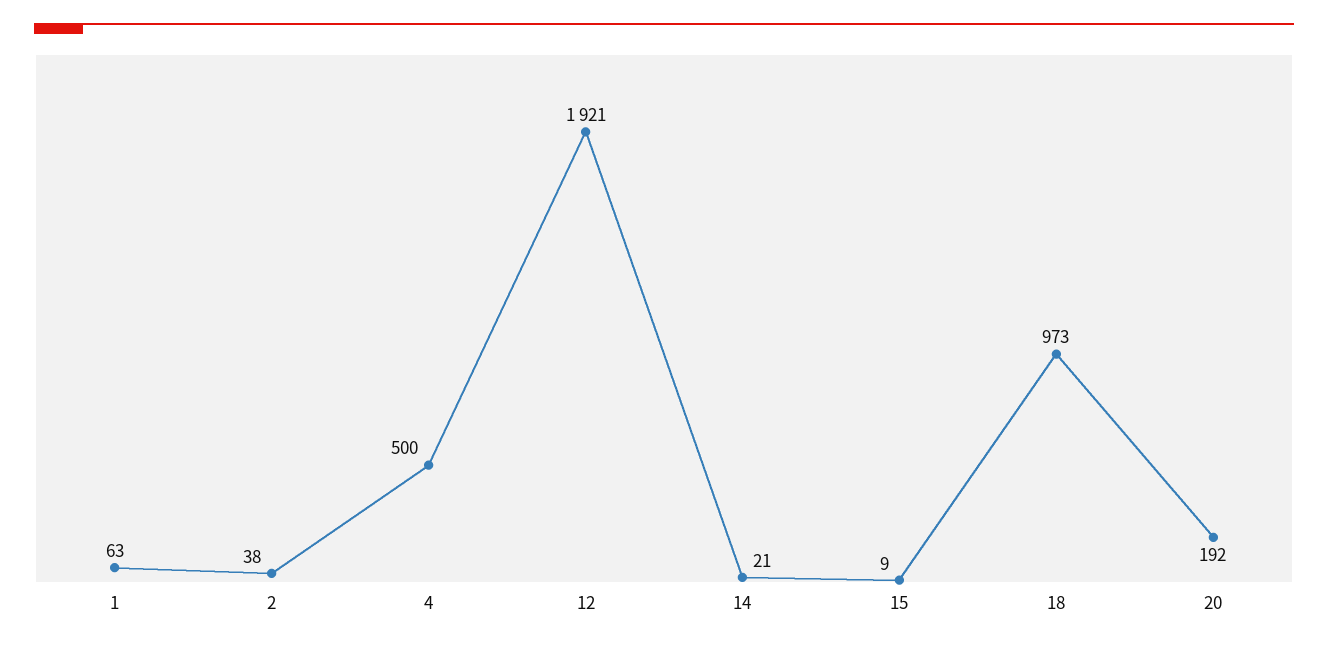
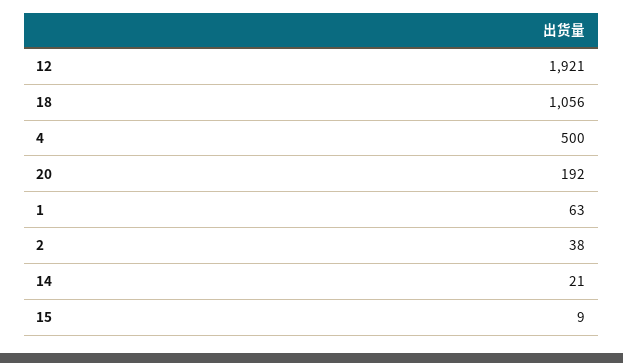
  {
    "1": 63,
    "2": 38,
    "4": 500,
    "12": 1921,
    "14": 21,
    "15": 9,
-   "18": 973,
+   "18": 1056,
    "20": 192
  }

